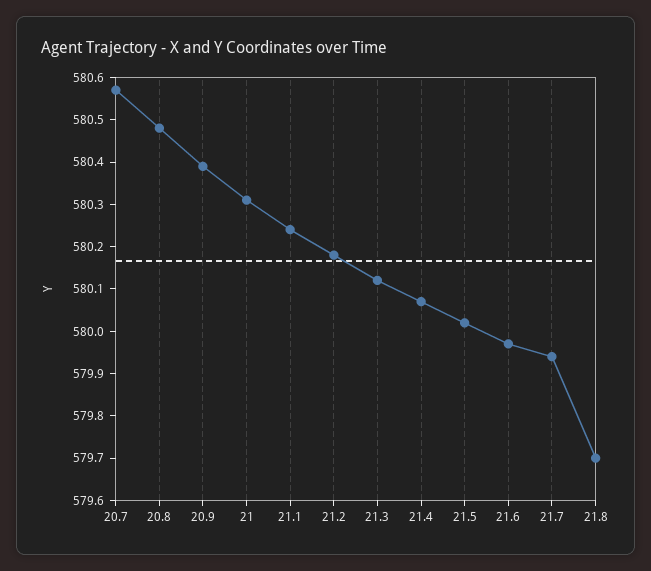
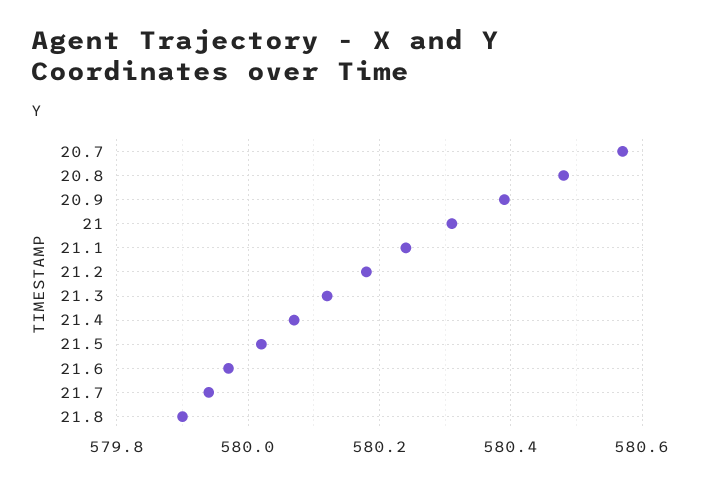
  {
    "20.7": 580.55,
    "20.8": 580.5,
    "20.9": 580.4,
    "21": 580.3,
    "21.1": 580.25,
    "21.2": 580.2,
    "21.3": 580.1,
    "21.4": 580.05,
    "21.5": 580,
    "21.6": 579.95,
    "21.7": 579.95,
-   "21.8": 579.7
+   "21.8": 579.9
  }

